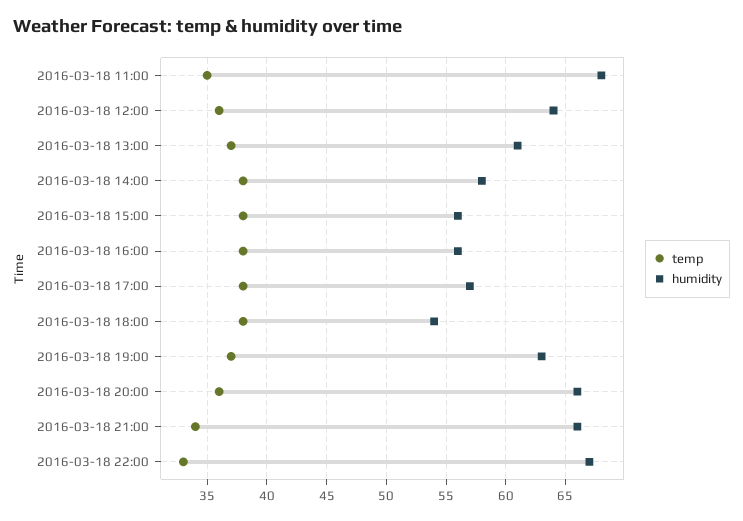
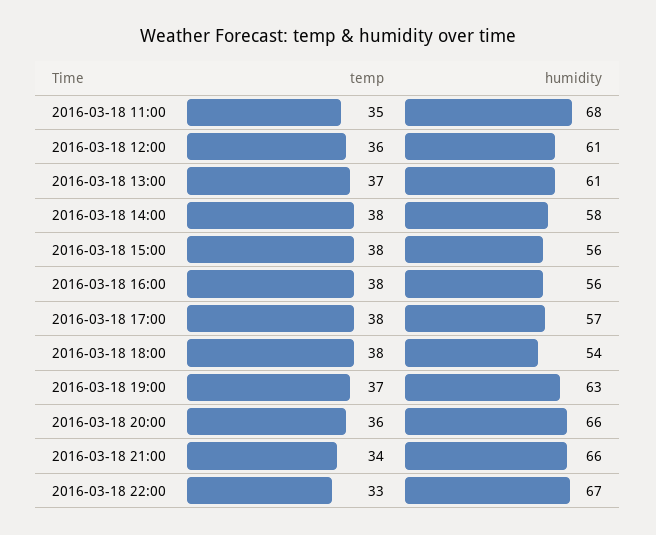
  {
    "temp": {
      "2016-03-18 11:00": 35,
      "2016-03-18 12:00": 36,
      "2016-03-18 13:00": 37,
      "2016-03-18 14:00": 38,
      "2016-03-18 15:00": 38,
      "2016-03-18 16:00": 38,
      "2016-03-18 17:00": 38,
      "2016-03-18 18:00": 38,
      "2016-03-18 19:00": 37,
      "2016-03-18 20:00": 36,
      "2016-03-18 21:00": 34,
      "2016-03-18 22:00": 33
    },
    "humidity": {
      "2016-03-18 11:00": 68,
-     "2016-03-18 12:00": 64,
+     "2016-03-18 12:00": 61,
      "2016-03-18 13:00": 61,
      "2016-03-18 14:00": 58,
      "2016-03-18 15:00": 56,
      "2016-03-18 16:00": 56,
      "2016-03-18 17:00": 57,
      "2016-03-18 18:00": 54,
      "2016-03-18 19:00": 63,
      "2016-03-18 20:00": 66,
      "2016-03-18 21:00": 66,
      "2016-03-18 22:00": 67
    }
  }

